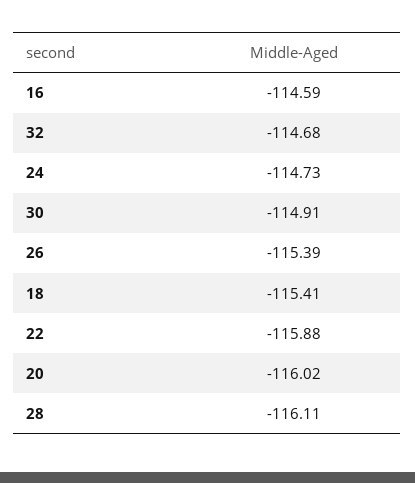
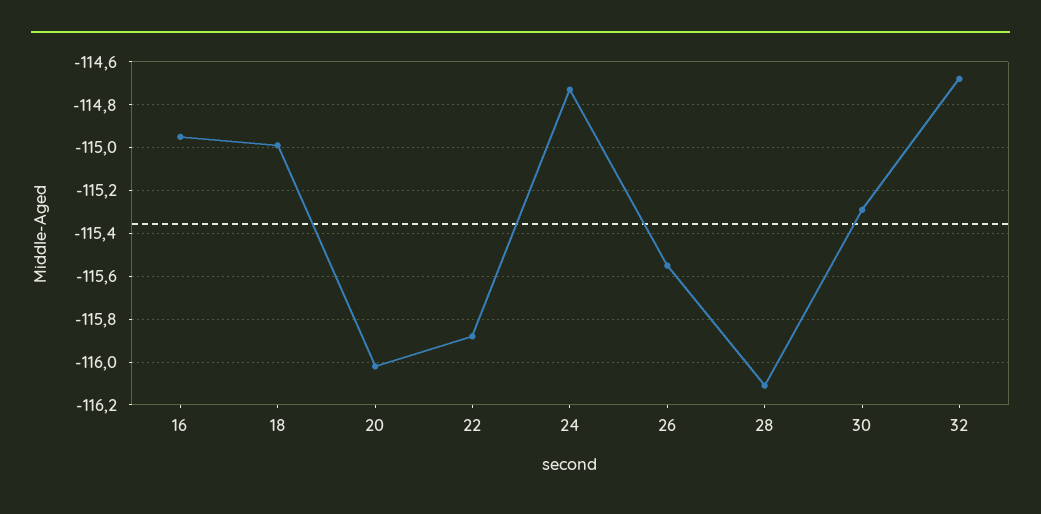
  {
-   "16": -114.59,
+   "16": -114.95,
    "32": -114.68,
    "24": -114.73,
-   "30": -114.91,
+   "30": -115.3,
-   "26": -115.39,
+   "26": -115.55,
-   "18": -115.41,
+   "18": -115,
    "22": -115.88,
    "20": -116.02,
    "28": -116.11
  }

